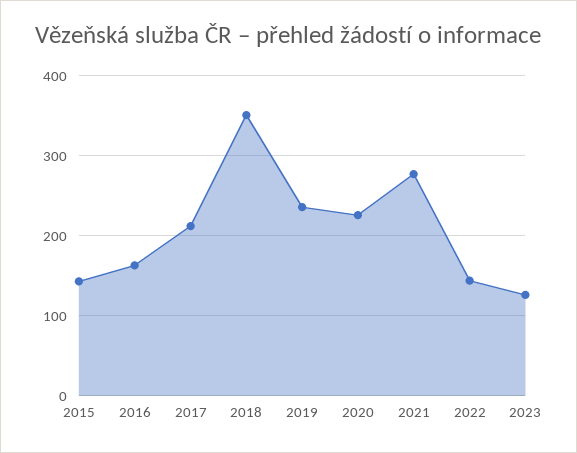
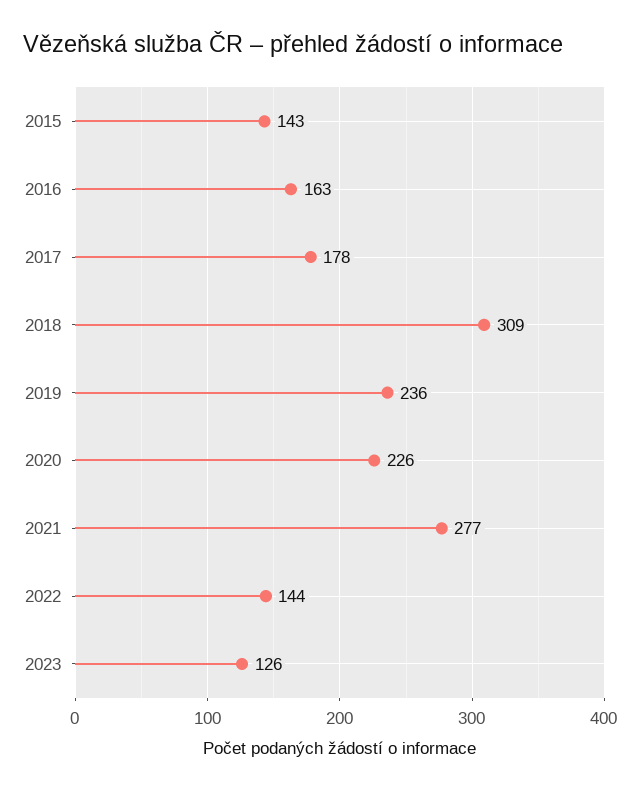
  {
    "2015": 143,
    "2016": 163,
-   "2017": 210,
+   "2017": 178,
-   "2018": 350,
+   "2018": 309,
    "2019": 236,
    "2020": 226,
    "2021": 277,
    "2022": 144,
    "2023": 126
  }

